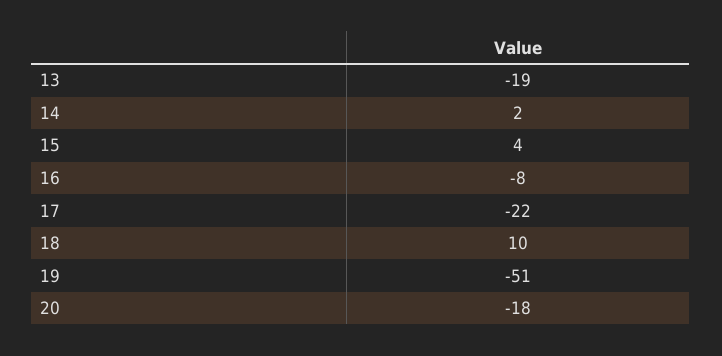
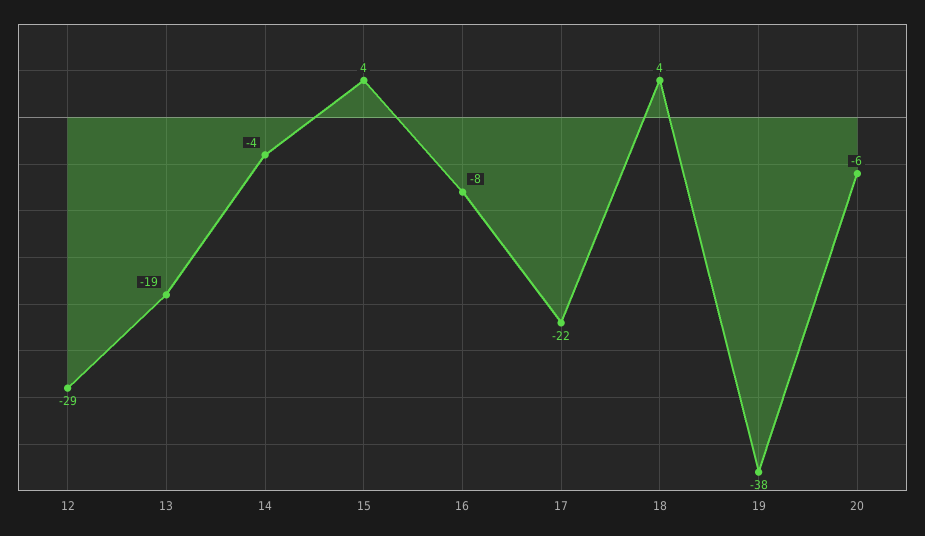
  {
    "13": -19,
-   "14": 2,
+   "14": -4,
    "15": 4,
    "16": -8,
    "17": -22,
-   "18": 10,
+   "18": 4,
-   "19": -51,
+   "19": -38,
-   "20": -18
+   "20": -6,
+   "12": -29
  }

